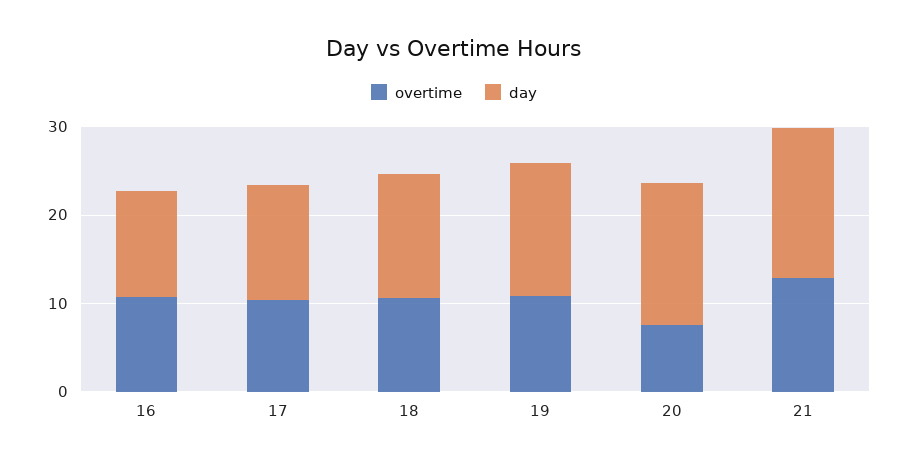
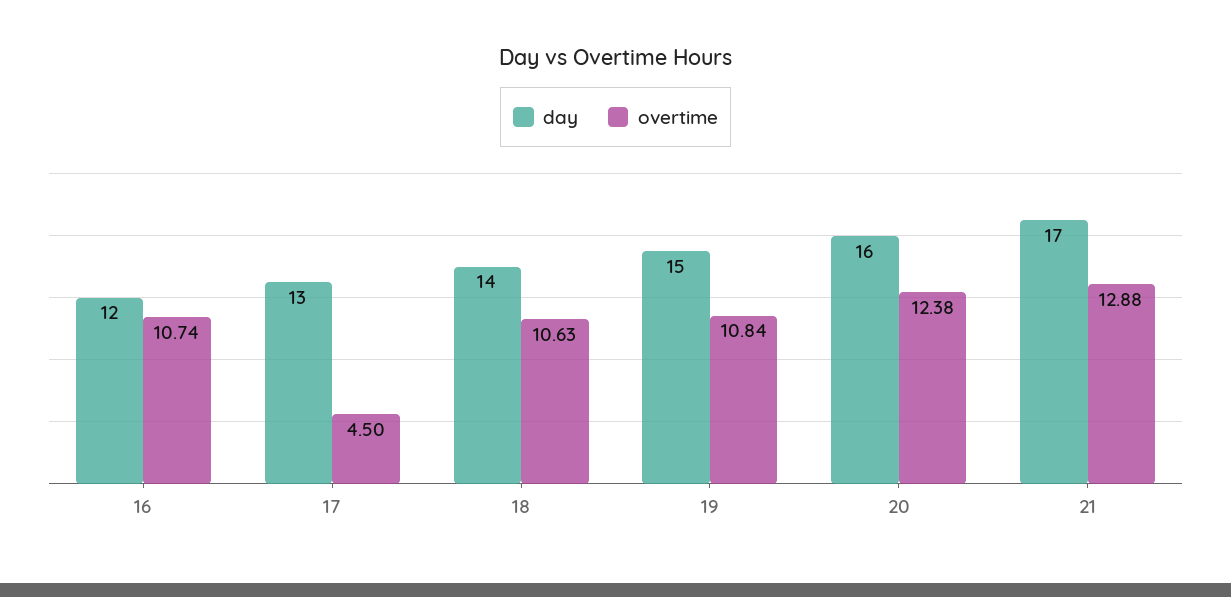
  {
    "overtime": {
      "16": 10.74,
-     "17": 10,
+     "17": 4.5,
      "18": 10.63,
      "19": 10.84,
-     "20": 8,
+     "20": 12.38,
      "21": 12.88
    },
    "day": {
      "16": 12,
      "17": 13,
      "18": 14,
      "19": 15,
      "20": 16,
      "21": 17
    }
  }

